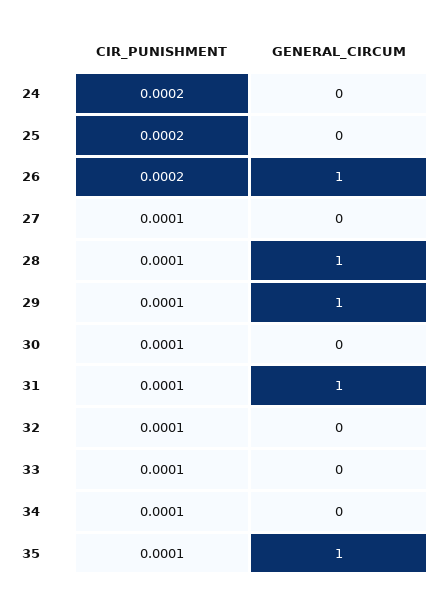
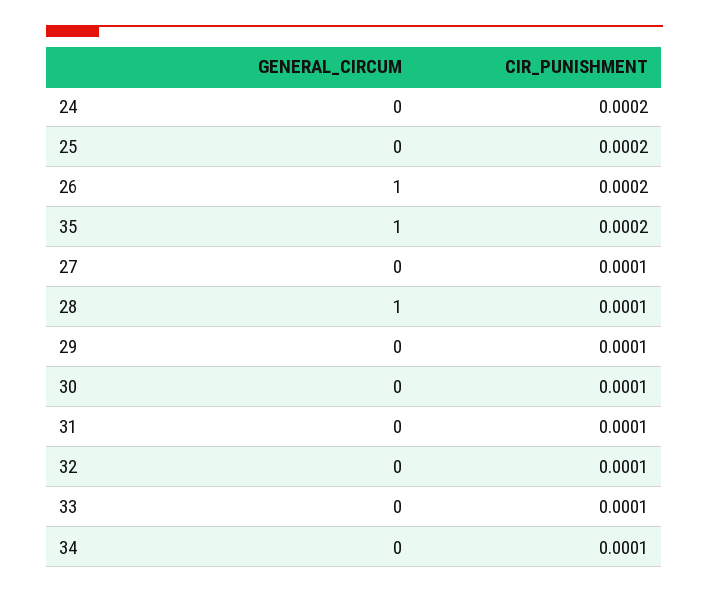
  {
    "CIR_PUNISHMENT": {
      "24": 0.0002,
      "25": 0.0002,
      "26": 0.0002,
      "27": 0.0001,
      "28": 0.0001,
      "29": 0.0001,
      "30": 0.0001,
      "31": 0.0001,
      "32": 0.0001,
      "33": 0.0001,
      "34": 0.0001,
-     "35": 0.0001
+     "35": 0.0002
    },
    "GENERAL_CIRCUM": {
      "24": 0,
      "25": 0,
      "26": 1,
      "27": 0,
      "28": 1,
-     "29": 1,
+     "29": 0,
      "30": 0,
-     "31": 1,
+     "31": 0,
      "32": 0,
      "33": 0,
      "34": 0,
      "35": 1
    }
  }

